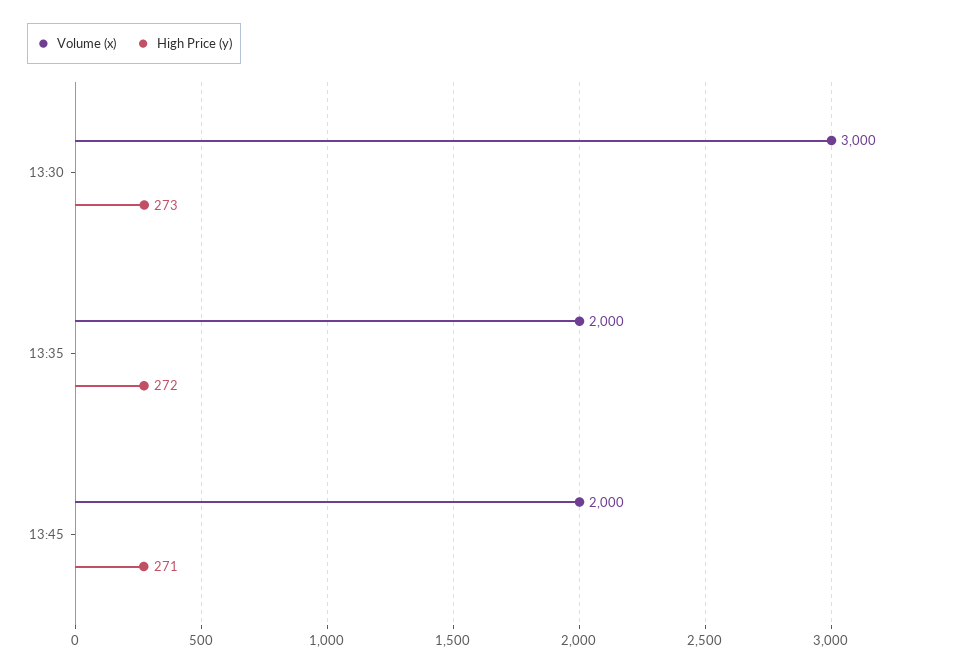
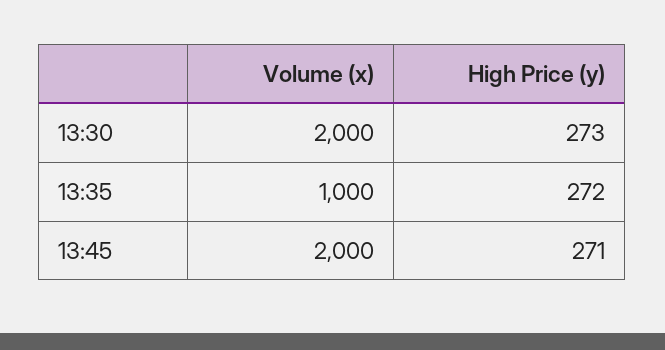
  {
    "Volume (x)": {
-     "13:30": 3000,
+     "13:30": 2000,
-     "13:35": 2000,
+     "13:35": 1000,
      "13:45": 2000
    },
    "High Price (y)": {
      "13:30": 273,
      "13:35": 272,
      "13:45": 271
    }
  }

